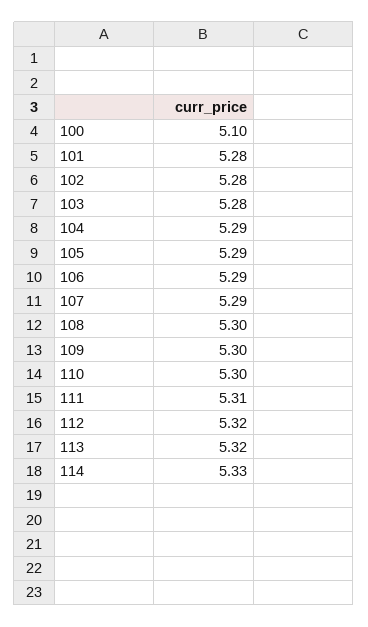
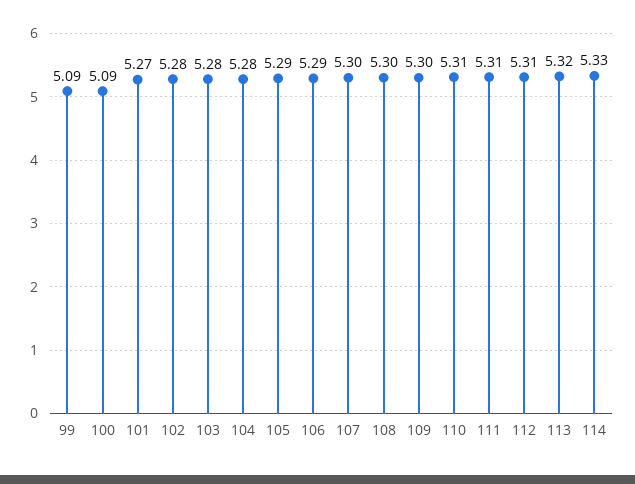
  {
-   "100": 5.1,
+   "100": 5.09,
-   "101": 5.28,
+   "101": 5.27,
    "102": 5.28,
    "103": 5.28,
-   "104": 5.29,
+   "104": 5.28,
    "105": 5.29,
    "106": 5.29,
-   "107": 5.29,
+   "107": 5.3,
    "108": 5.3,
    "109": 5.3,
-   "110": 5.3,
+   "110": 5.31,
    "111": 5.31,
-   "112": 5.32,
+   "112": 5.31,
    "113": 5.32,
-   "114": 5.33
+   "114": 5.33,
+   "99": 5.09
  }

